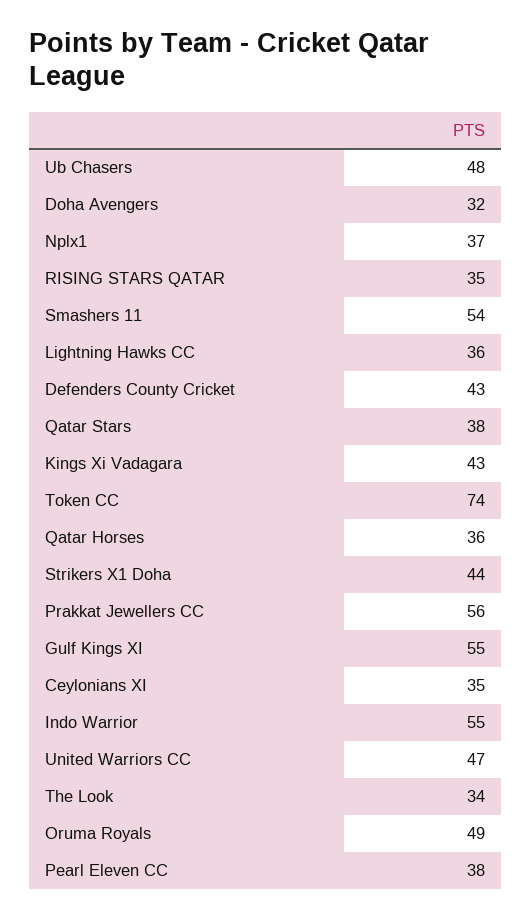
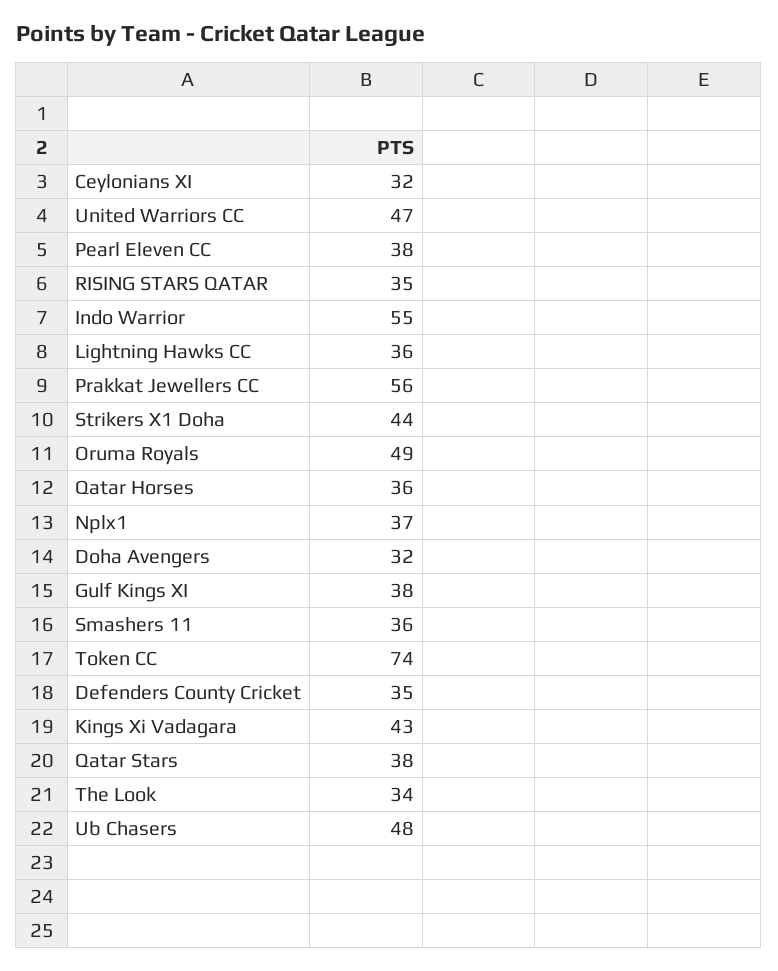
  {
    "Ub Chasers": 48,
    "Doha Avengers": 32,
    "Nplx1": 37,
    "RISING STARS QATAR": 35,
-   "Smashers 11": 54,
+   "Smashers 11": 36,
    "Lightning Hawks CC": 36,
-   "Defenders County Cricket": 43,
+   "Defenders County Cricket": 35,
    "Qatar Stars": 38,
    "Kings Xi Vadagara": 43,
    "Token CC": 74,
    "Qatar Horses": 36,
    "Strikers X1 Doha": 44,
    "Prakkat Jewellers CC": 56,
-   "Gulf Kings XI": 55,
+   "Gulf Kings XI": 38,
-   "Ceylonians XI": 35,
+   "Ceylonians XI": 32,
    "Indo Warrior": 55,
    "United Warriors CC": 47,
    "The Look": 34,
    "Oruma Royals": 49,
    "Pearl Eleven CC": 38
  }

